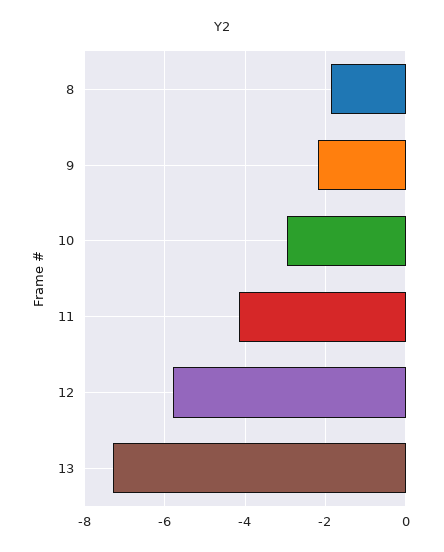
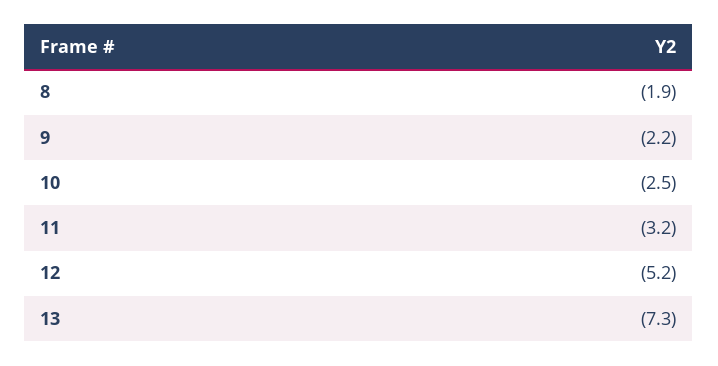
  {
    "8": -1.9,
    "9": -2.2,
-   "10": -3,
+   "10": -2.5,
-   "11": -4.2,
+   "11": -3.2,
-   "12": -5.8,
+   "12": -5.2,
    "13": -7.3
  }

